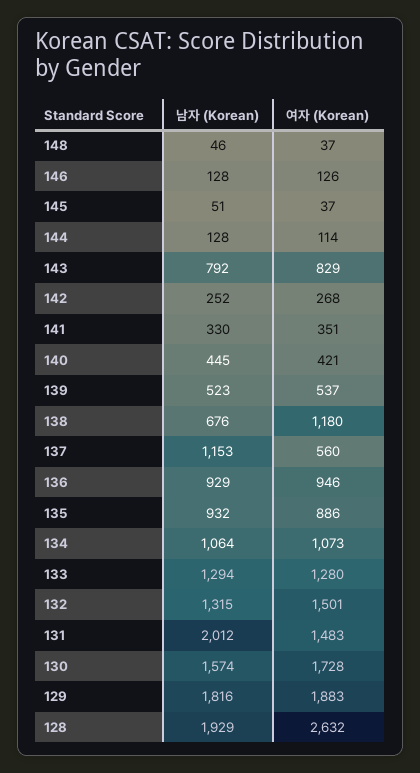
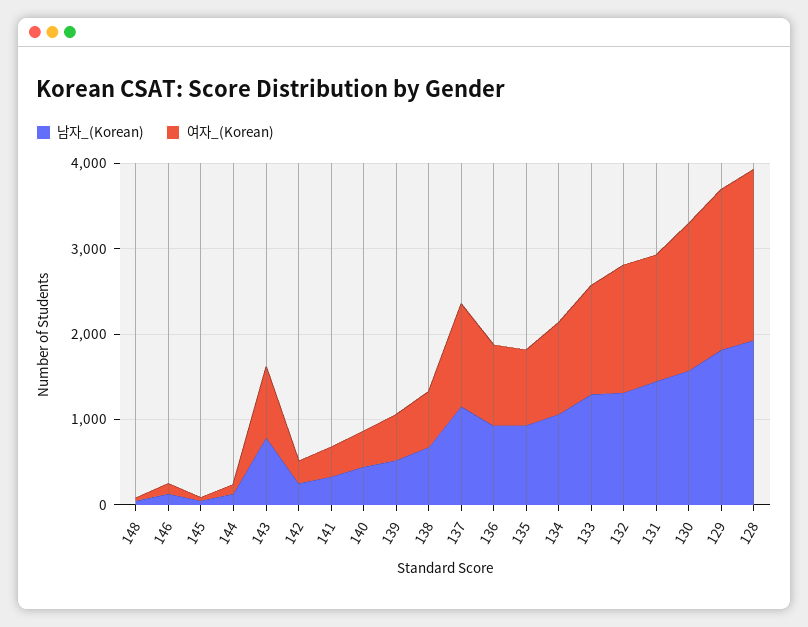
  {
    "남자 (Korean)": {
      "148": 46,
      "146": 128,
      "145": 51,
      "144": 128,
      "143": 792,
      "142": 252,
      "141": 330,
      "140": 445,
      "139": 523,
      "138": 676,
      "137": 1153,
      "136": 929,
      "135": 932,
      "134": 1064,
      "133": 1294,
      "132": 1315,
-     "131": 2012,
+     "131": 1400,
      "130": 1574,
      "129": 1816,
      "128": 1929
    },
    "여자 (Korean)": {
      "148": 37,
      "146": 126,
      "145": 37,
      "144": 114,
      "143": 829,
      "142": 268,
      "141": 351,
      "140": 421,
      "139": 537,
-     "138": 1180,
+     "138": 600,
-     "137": 560,
+     "137": 1200,
      "136": 946,
      "135": 886,
      "134": 1073,
      "133": 1280,
      "132": 1501,
      "131": 1483,
      "130": 1728,
      "129": 1883,
-     "128": 2632
+     "128": 2000
    }
  }

